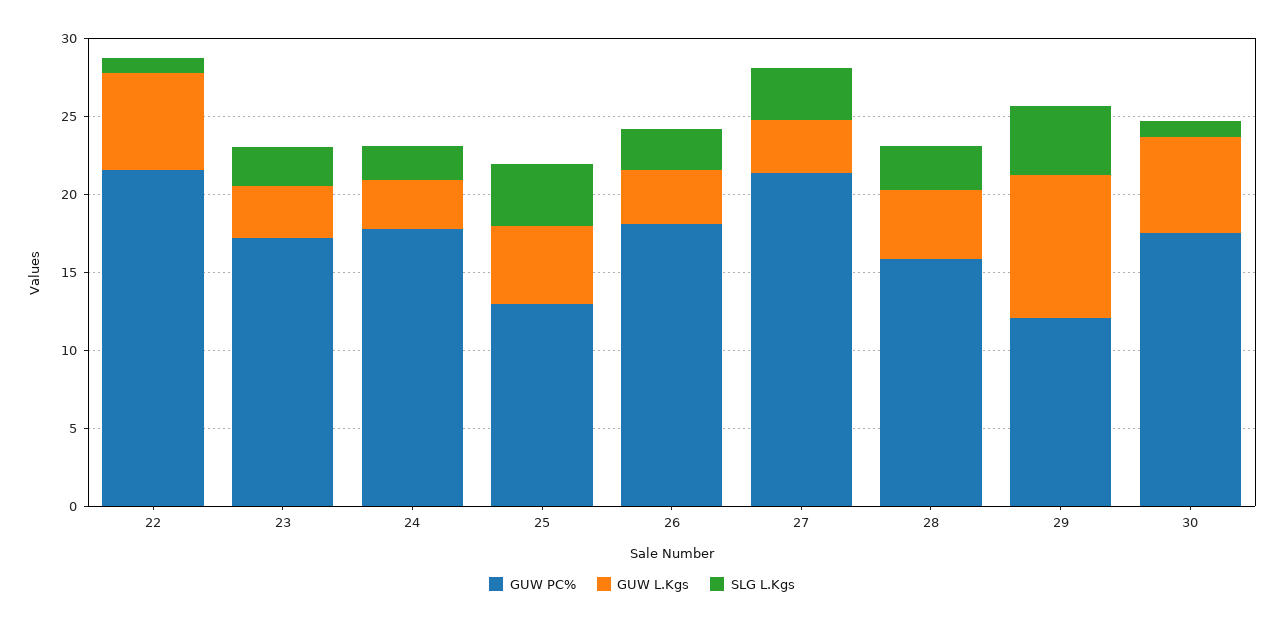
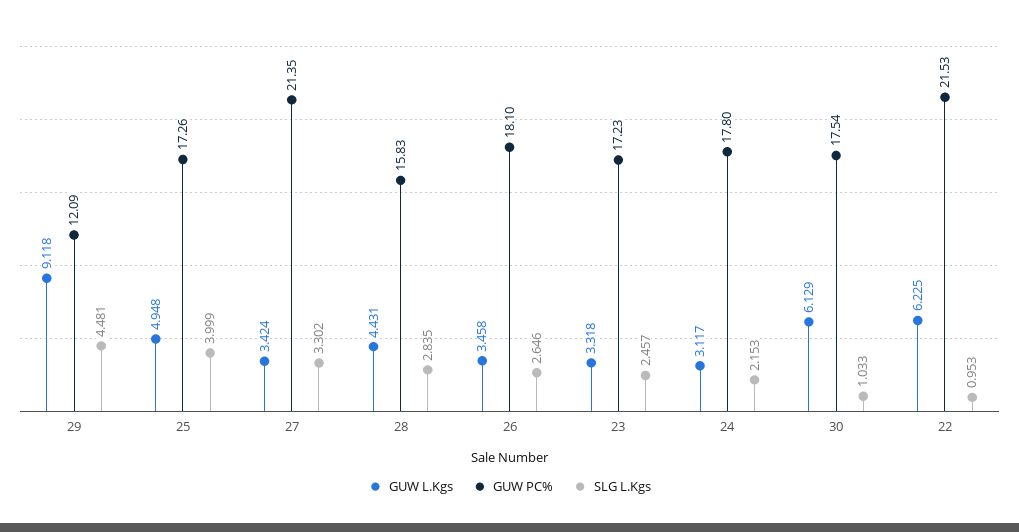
  {
    "GUW PC%": {
      "22": 21.53,
      "23": 17.23,
      "24": 17.8,
-     "25": 13,
+     "25": 17.26,
      "26": 18.1,
      "27": 21.35,
      "28": 15.83,
      "29": 12.09,
      "30": 17.54
    },
    "GUW L.Kgs": {
      "22": 6.225,
      "23": 3.318,
      "24": 3.117,
      "25": 4.948,
      "26": 3.458,
      "27": 3.424,
      "28": 4.431,
      "29": 9.118,
      "30": 6.129
    },
    "SLG L.Kgs": {
      "22": 0.953,
      "23": 2.457,
      "24": 2.153,
      "25": 3.999,
      "26": 2.646,
      "27": 3.302,
      "28": 2.835,
      "29": 4.481,
      "30": 1.033
    }
  }

